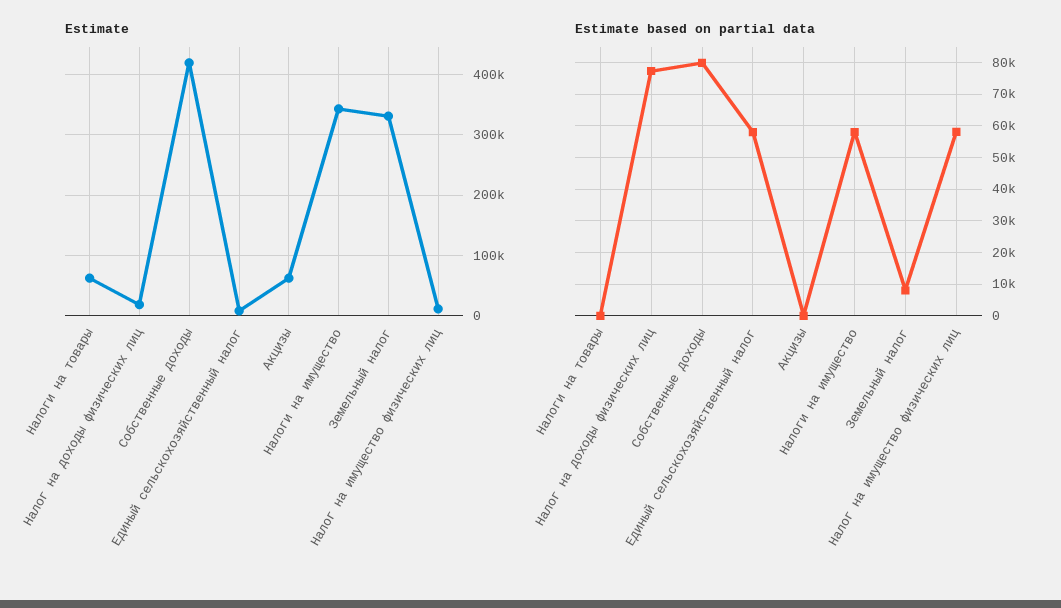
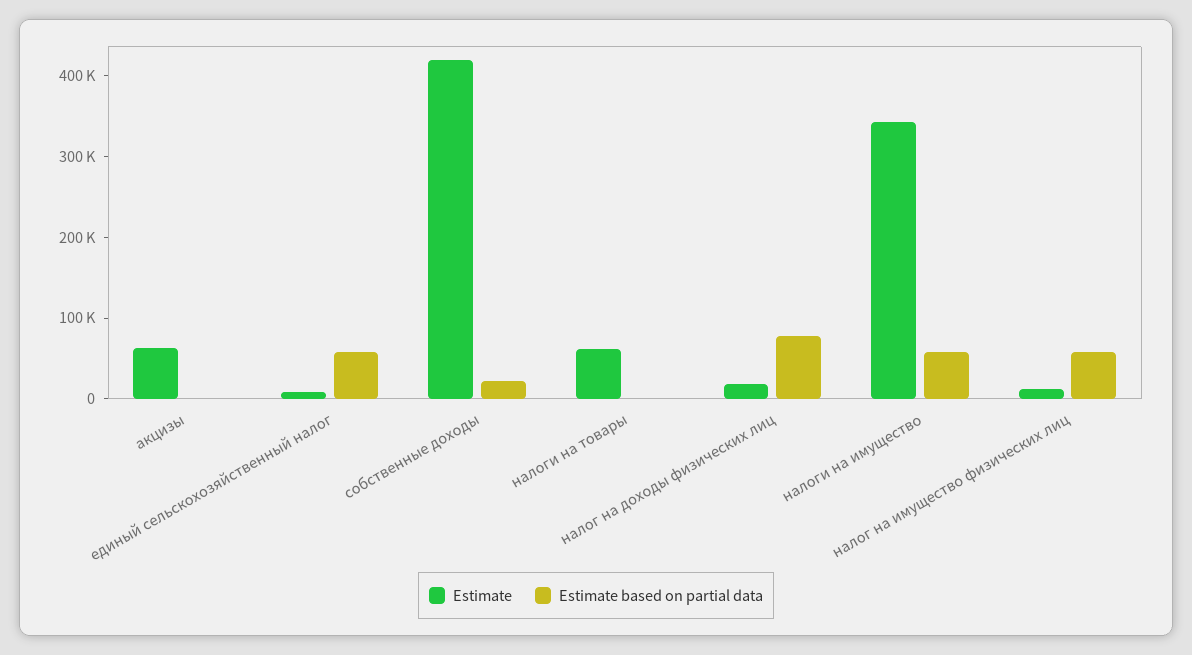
  {
    "Estimate": {
      "Налоги на товары": 60000,
      "Налог на доходы физических лиц": 20000,
      "Собственные доходы": 420000,
      "Единый сельскохозяйственный налог": 10000,
      "Акцизы": 60000,
      "Налоги на имущество": 340000,
-     "Земельный налог": 330000,
      "Налог на имущество физических лиц": 10000
    },
    "Estimate based on partial data": {
      "Налоги на товары": 0,
      "Налог на доходы физических лиц": 78000,
-     "Собственные доходы": 80000,
+     "Собственные доходы": 20000,
      "Единый сельскохозяйственный налог": 58000,
      "Акцизы": 0,
      "Налоги на имущество": 58000,
-     "Земельный налог": 8000,
      "Налог на имущество физических лиц": 58000
    }
  }

